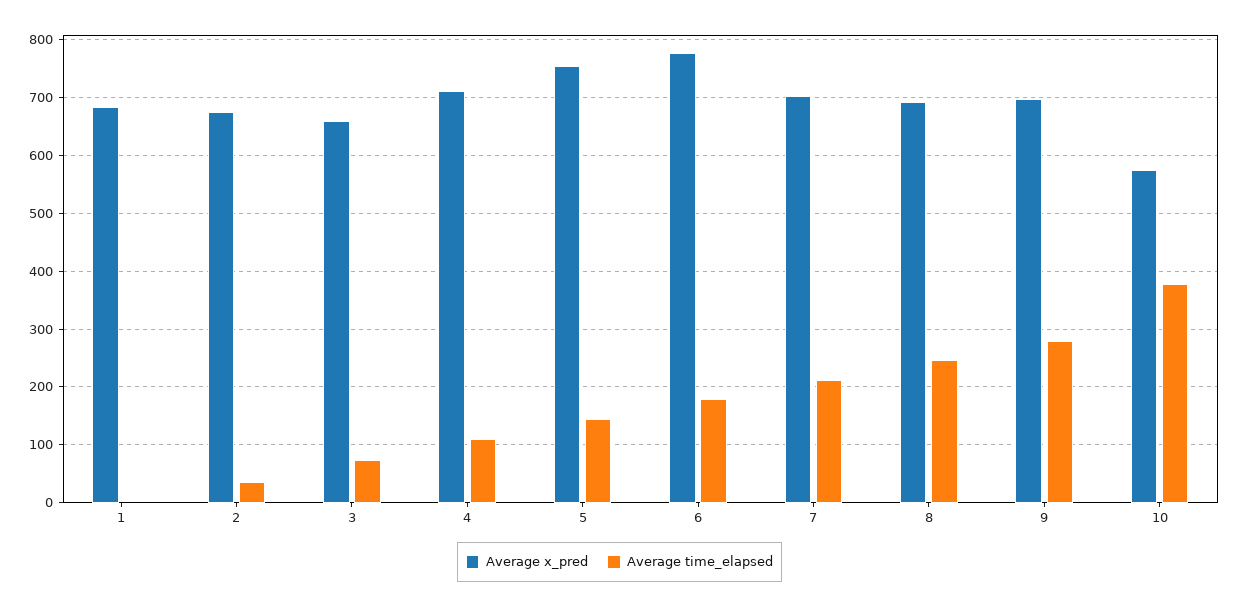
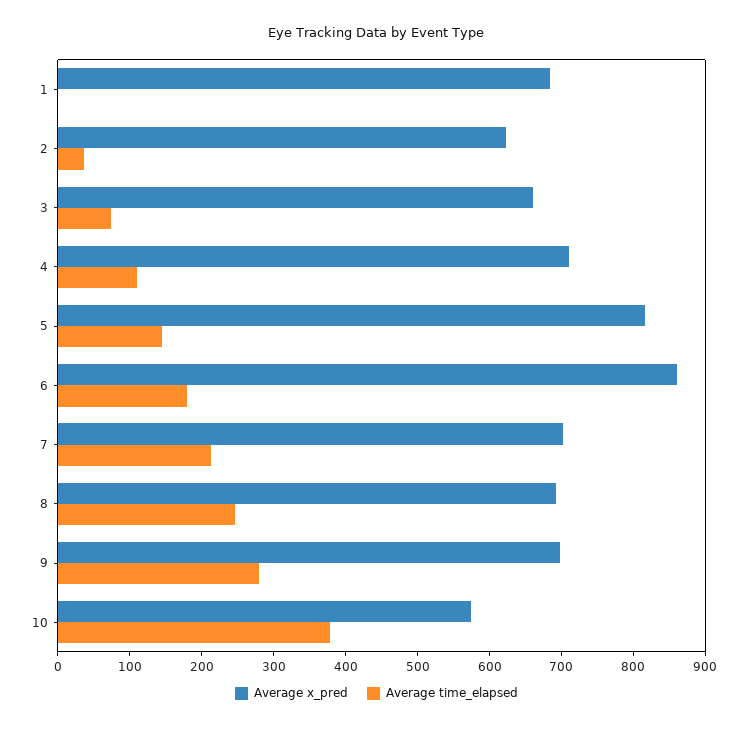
  {
    "Average x_pred": {
      "1": 680,
-     "2": 680,
+     "2": 620,
      "3": 660,
      "4": 720,
-     "5": 760,
+     "5": 820,
-     "6": 780,
+     "6": 860,
      "7": 700,
      "8": 700,
      "9": 700,
      "10": 580
    },
    "Average time_elapsed": {
      "1": 0,
      "2": 40,
      "3": 80,
      "4": 120,
      "5": 140,
      "6": 180,
      "7": 220,
      "8": 240,
      "9": 280,
      "10": 380
    }
  }

